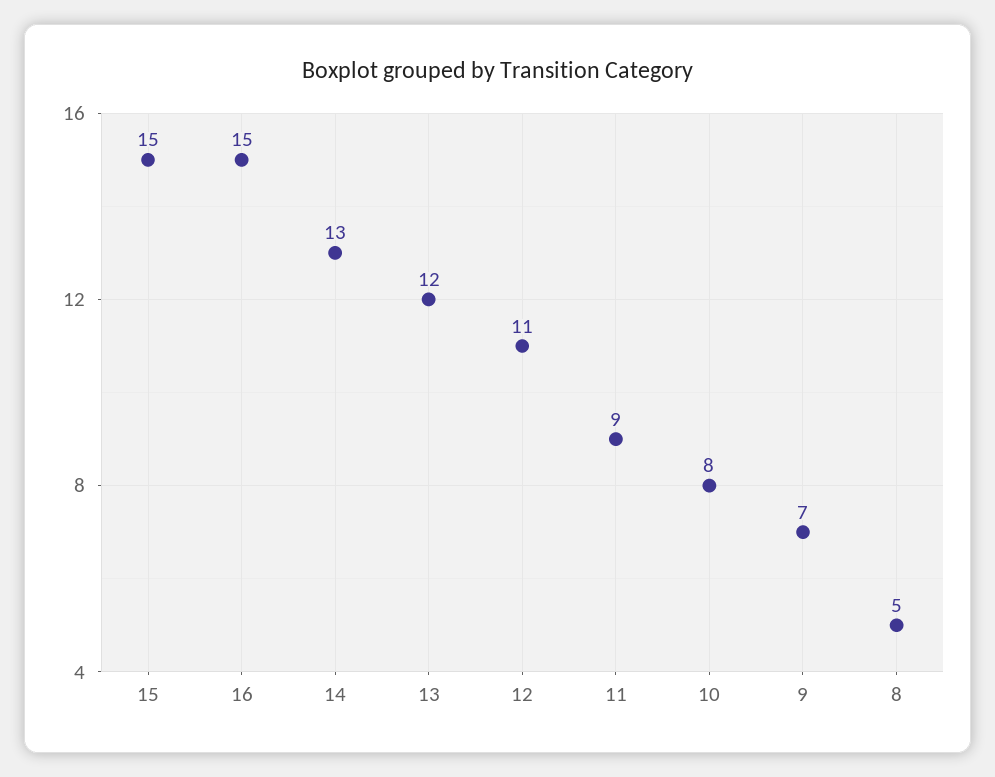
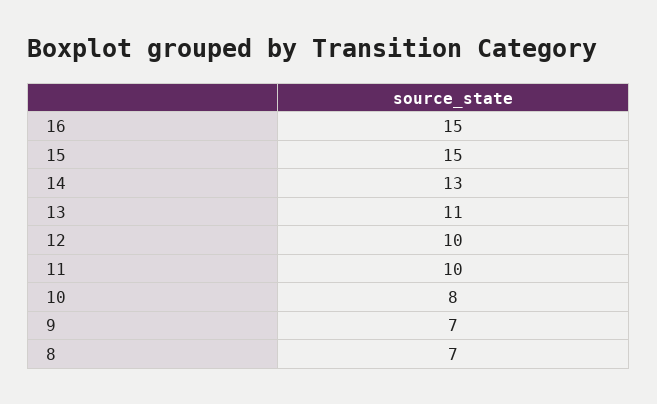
  {
    "15": 15,
    "16": 15,
    "14": 13,
-   "13": 12,
+   "13": 11,
-   "12": 11,
+   "12": 10,
-   "11": 9,
+   "11": 10,
    "10": 8,
    "9": 7,
-   "8": 5
+   "8": 7
  }

